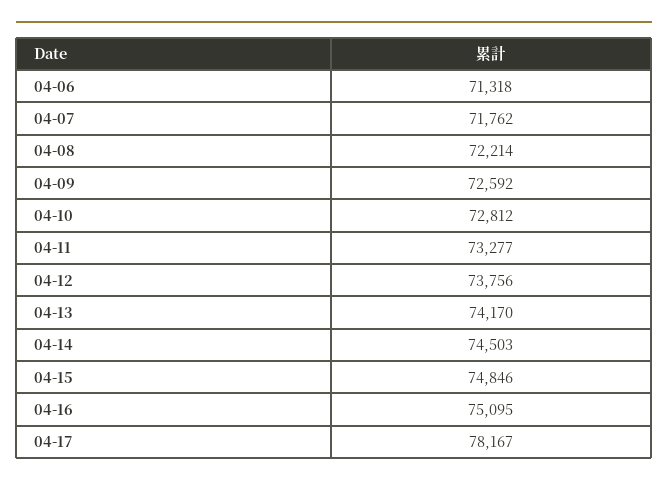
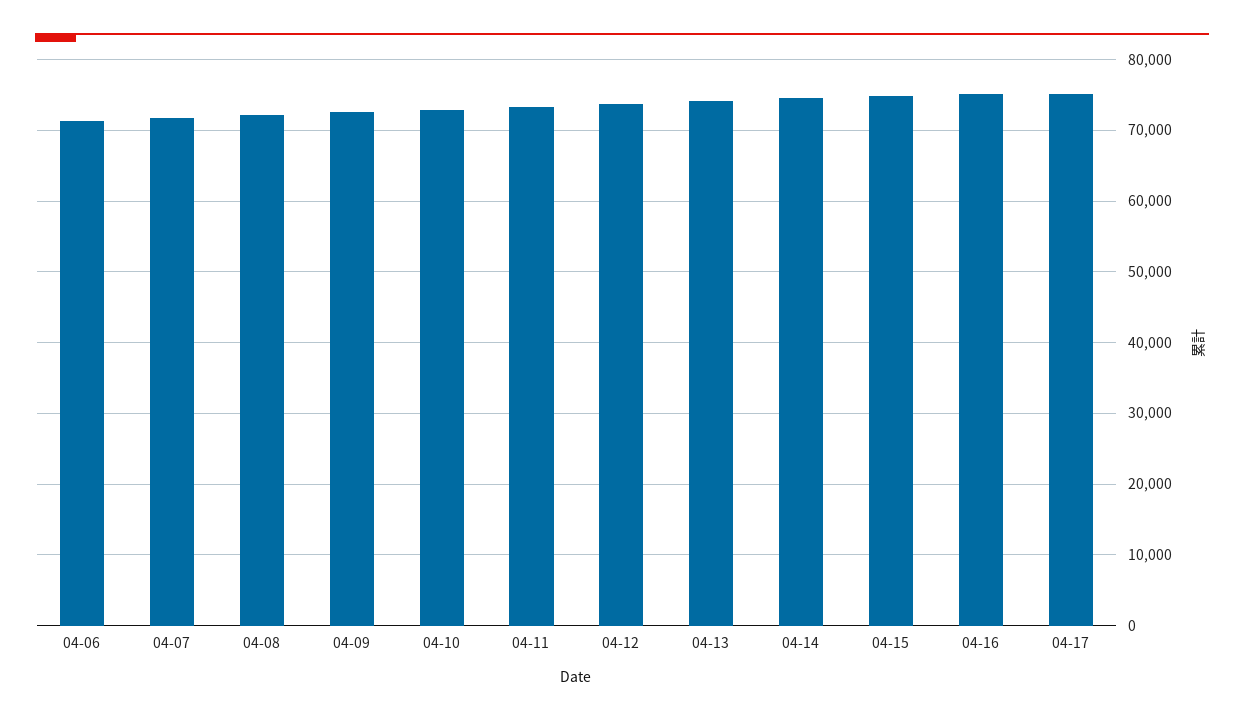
  {
    "04-06": 71318,
    "04-07": 71762,
    "04-08": 72214,
    "04-09": 72592,
    "04-10": 72812,
    "04-11": 73277,
    "04-12": 73756,
    "04-13": 74170,
    "04-14": 74503,
    "04-15": 74846,
    "04-16": 75095,
-   "04-17": 78167
+   "04-17": 75000
  }

